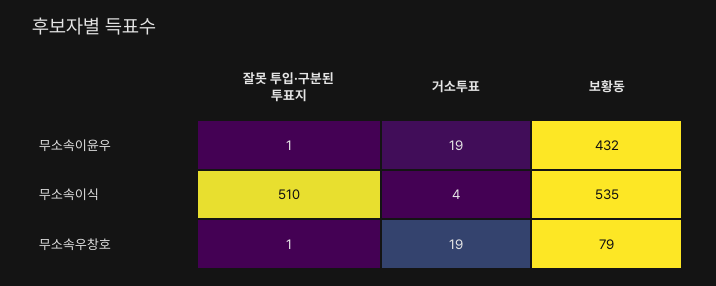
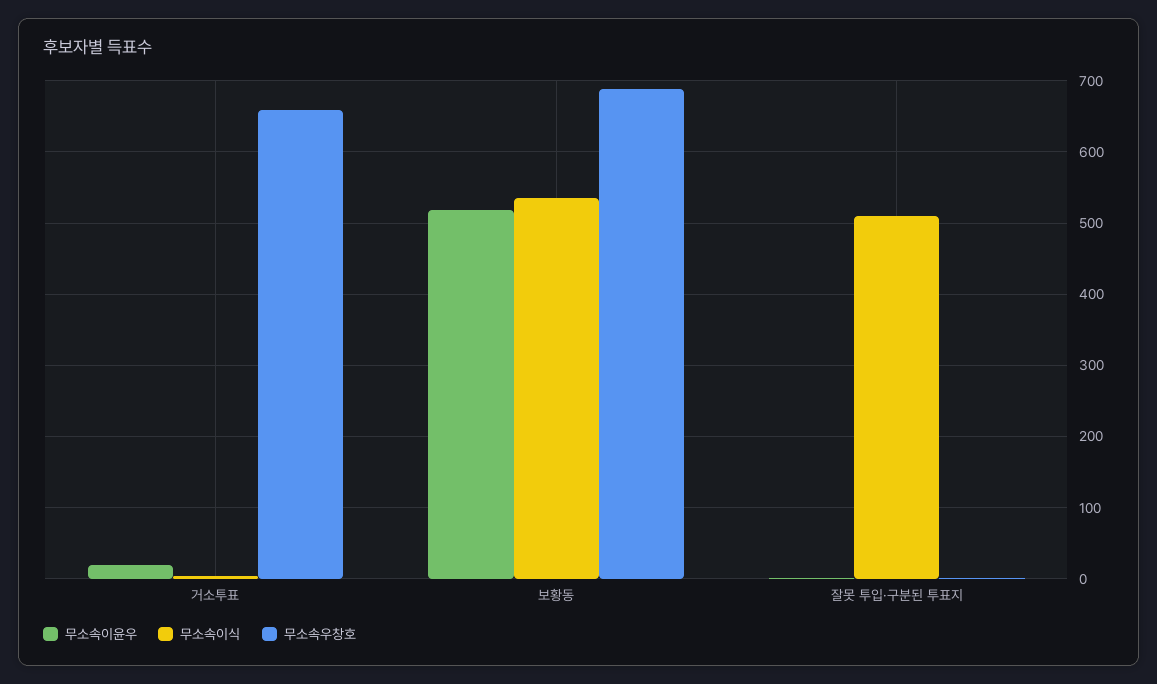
  {
    "무소속이윤우": {
      "잘못 투입·구분된 투표지": 1,
      "거소투표": 19,
-     "보황동": 432
+     "보황동": 520
    },
    "무소속이식": {
      "잘못 투입·구분된 투표지": 510,
      "거소투표": 4,
      "보황동": 535
    },
    "무소속우창호": {
      "잘못 투입·구분된 투표지": 1,
-     "거소투표": 19,
+     "거소투표": 660,
-     "보황동": 79
+     "보황동": 690
    }
  }

